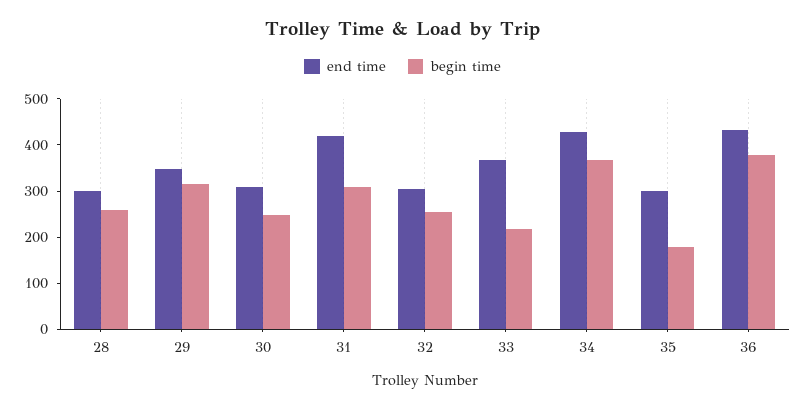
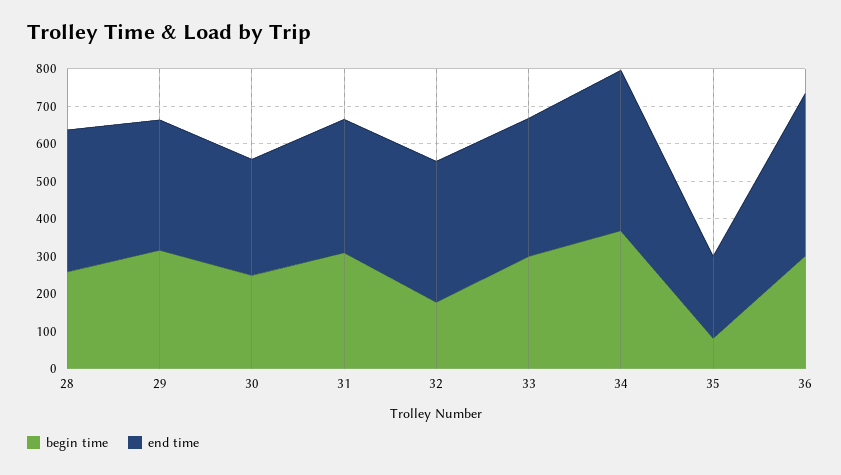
  {
    "end time": {
-     "28": 300,
+     "28": 375,
      "29": 340,
      "30": 300,
-     "31": 420,
+     "31": 350,
-     "32": 300,
+     "32": 375,
      "33": 360,
      "34": 420,
-     "35": 300,
+     "35": 225,
      "36": 440
    },
    "begin time": {
      "28": 260,
      "29": 320,
      "30": 240,
      "31": 300,
-     "32": 260,
+     "32": 175,
-     "33": 220,
+     "33": 300,
      "34": 360,
-     "35": 180,
+     "35": 75,
-     "36": 380
+     "36": 300
    }
  }

